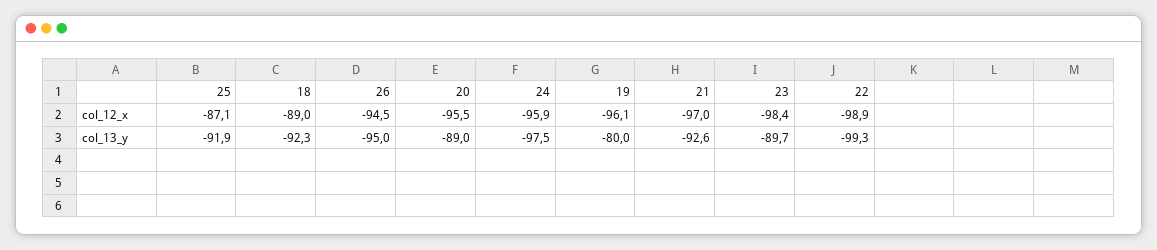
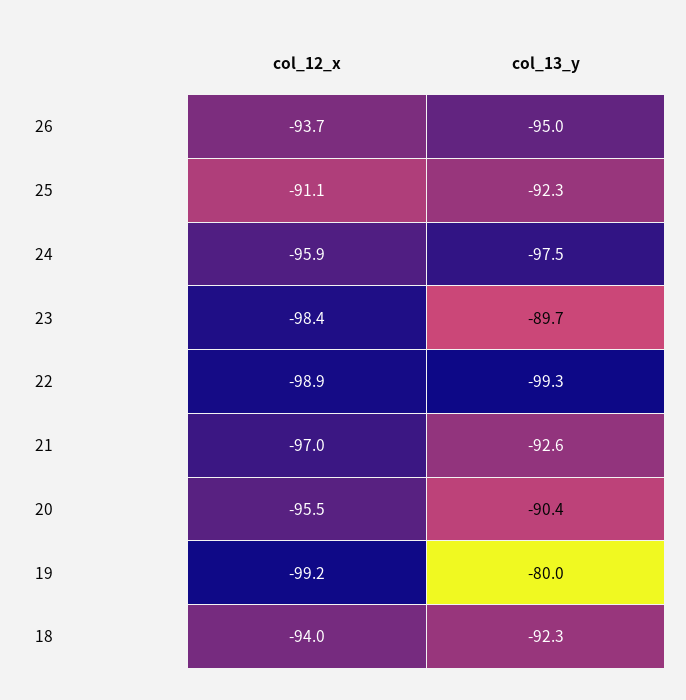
  {
    "25": {
-     "col_12_x": -87.1,
+     "col_12_x": -91.1,
-     "col_13_y": -91.9
+     "col_13_y": -92.3
    },
    "18": {
-     "col_12_x": -89,
+     "col_12_x": -94,
      "col_13_y": -92.3
    },
    "26": {
-     "col_12_x": -94.5,
+     "col_12_x": -93.7,
      "col_13_y": -95
    },
    "20": {
      "col_12_x": -95.5,
-     "col_13_y": -89
+     "col_13_y": -90.4
    },
    "24": {
      "col_12_x": -95.9,
      "col_13_y": -97.5
    },
    "19": {
-     "col_12_x": -96.1,
+     "col_12_x": -99.2,
      "col_13_y": -80
    },
    "21": {
      "col_12_x": -97,
      "col_13_y": -92.6
    },
    "23": {
      "col_12_x": -98.4,
      "col_13_y": -89.7
    },
    "22": {
      "col_12_x": -98.9,
      "col_13_y": -99.3
    }
  }

